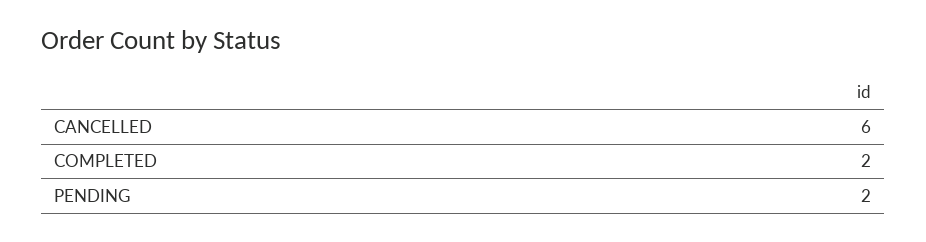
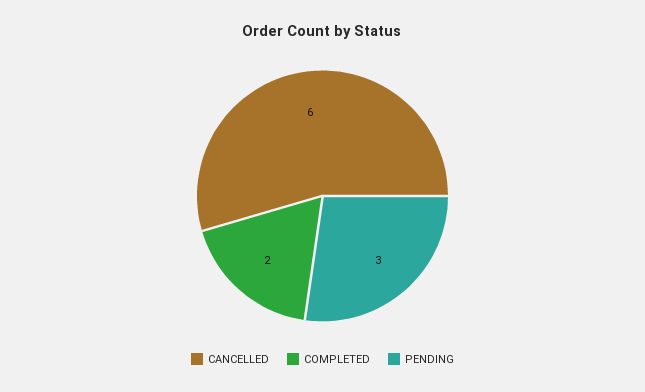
  {
    "CANCELLED": 6,
    "COMPLETED": 2,
-   "PENDING": 2
+   "PENDING": 3
  }

